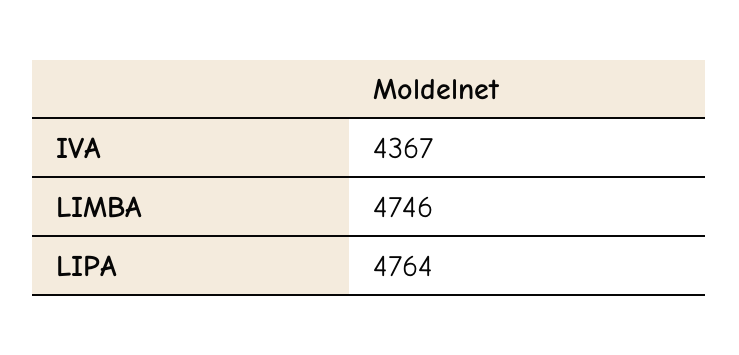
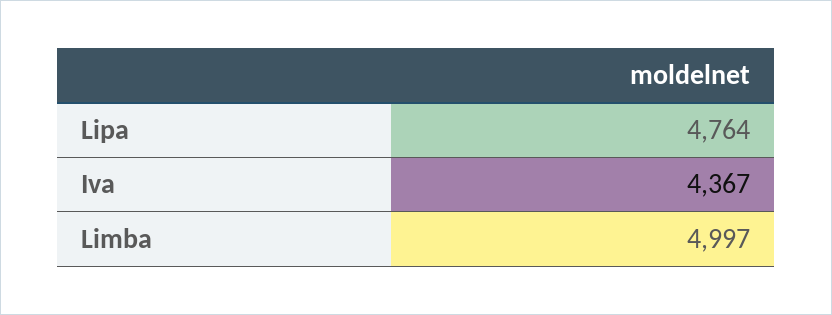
  {
    "IVA": 4367,
-   "LIMBA": 4746,
+   "LIMBA": 4997,
    "LIPA": 4764
  }

